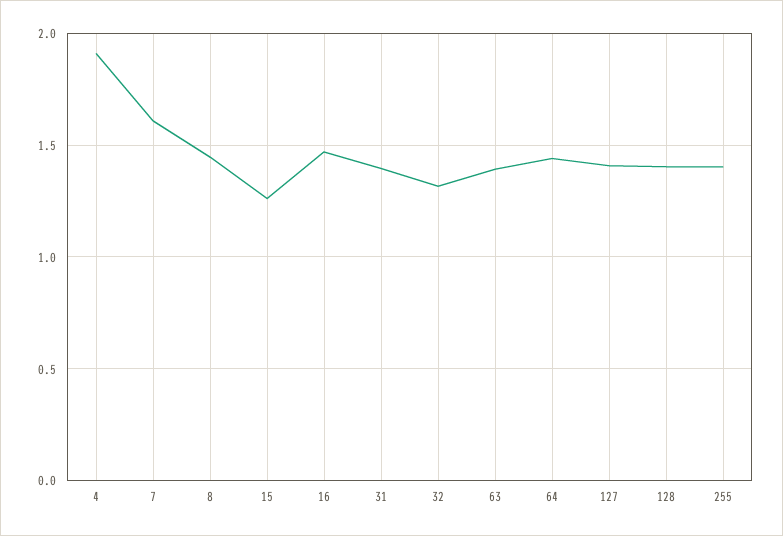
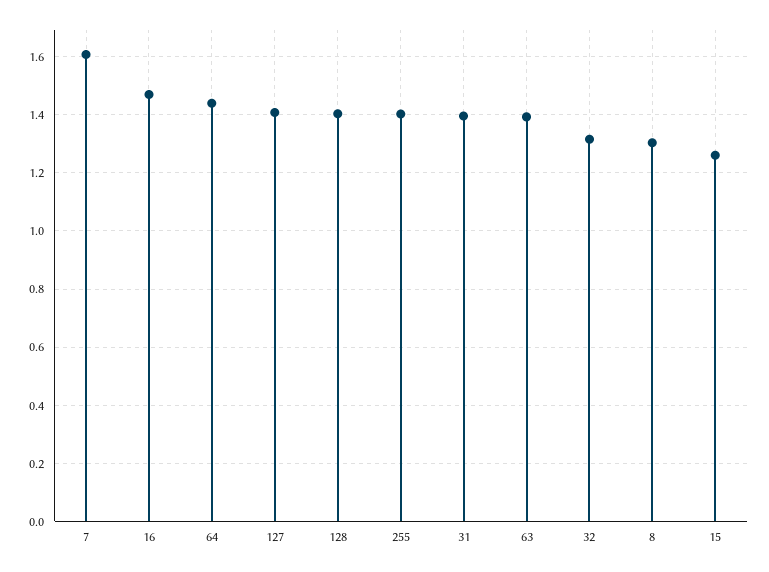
  {
-   "4": 1.9,
    "7": 1.6,
-   "8": 1.45,
+   "8": 1.3,
    "15": 1.25,
    "16": 1.475,
    "31": 1.4,
    "32": 1.325,
    "63": 1.4,
    "64": 1.45,
    "127": 1.4,
    "128": 1.4,
    "255": 1.4
  }

